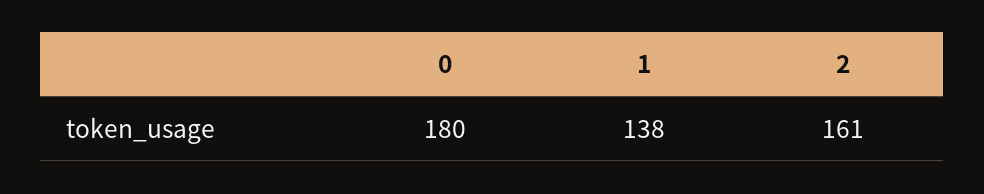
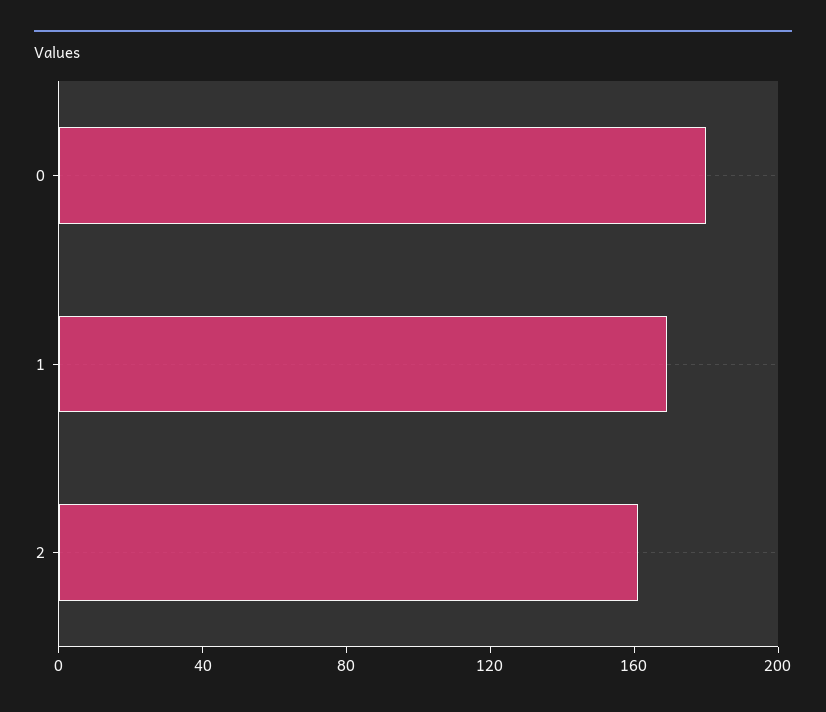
  {
    "0": 180,
-   "1": 138,
+   "1": 170,
    "2": 161
  }

